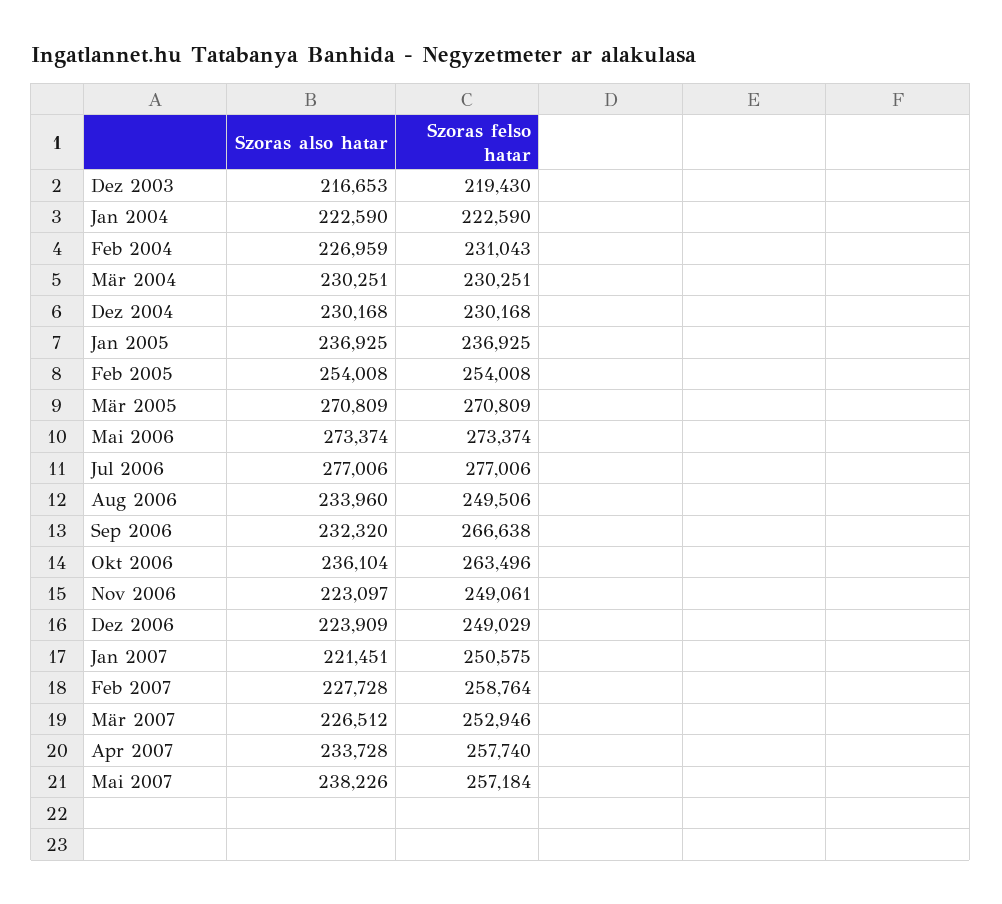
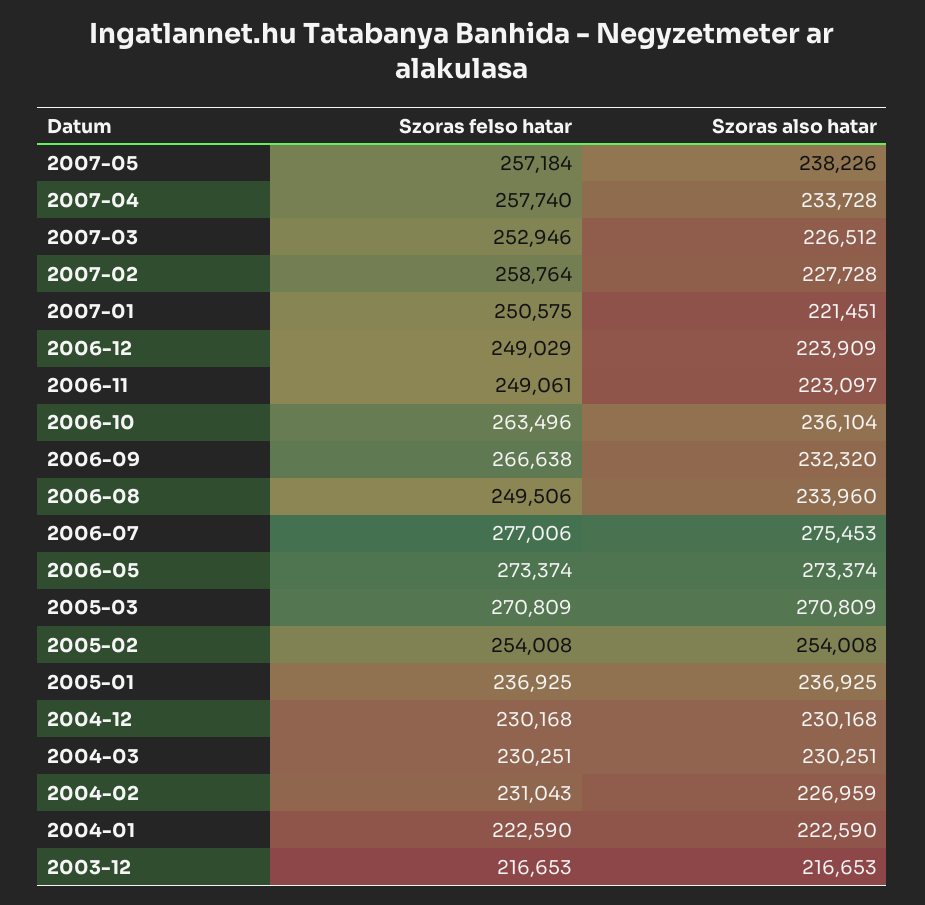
  {
    "Szoras also hatar": {
      "Dez 2003": 216653,
      "Jan 2004": 222590,
      "Feb 2004": 226959,
      "Mär 2004": 230251,
      "Dez 2004": 230168,
      "Jan 2005": 236925,
      "Feb 2005": 254008,
      "Mär 2005": 270809,
      "Mai 2006": 273374,
-     "Jul 2006": 277006,
+     "Jul 2006": 275453,
      "Aug 2006": 233960,
      "Sep 2006": 232320,
      "Okt 2006": 236104,
      "Nov 2006": 223097,
      "Dez 2006": 223909,
      "Jan 2007": 221451,
      "Feb 2007": 227728,
      "Mär 2007": 226512,
      "Apr 2007": 233728,
      "Mai 2007": 238226
    },
    "Szoras felso hatar": {
-     "Dez 2003": 219430,
+     "Dez 2003": 216653,
      "Jan 2004": 222590,
      "Feb 2004": 231043,
      "Mär 2004": 230251,
      "Dez 2004": 230168,
      "Jan 2005": 236925,
      "Feb 2005": 254008,
      "Mär 2005": 270809,
      "Mai 2006": 273374,
      "Jul 2006": 277006,
      "Aug 2006": 249506,
      "Sep 2006": 266638,
      "Okt 2006": 263496,
      "Nov 2006": 249061,
      "Dez 2006": 249029,
      "Jan 2007": 250575,
      "Feb 2007": 258764,
      "Mär 2007": 252946,
      "Apr 2007": 257740,
      "Mai 2007": 257184
    }
  }

